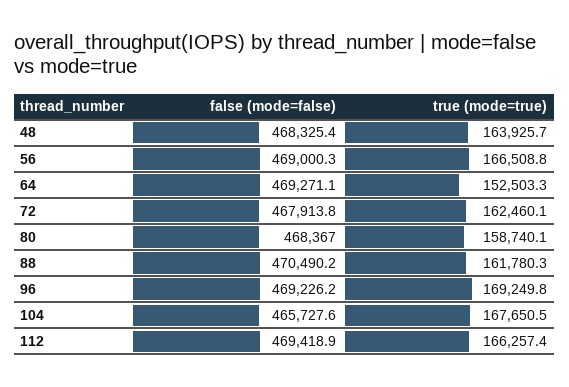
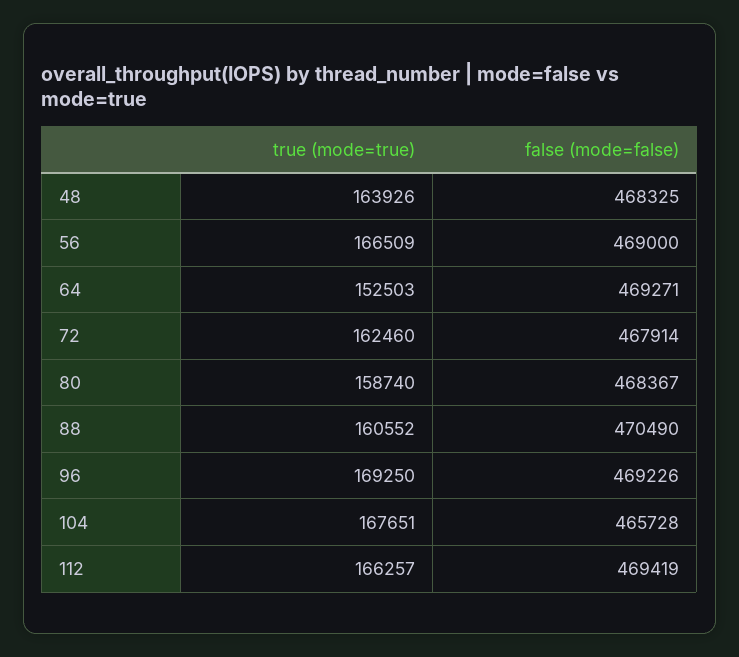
  {
    "false (mode=false)": {
      "48": 468325.4,
      "56": 469000.3,
      "64": 469271.1,
      "72": 467913.8,
      "80": 468367,
      "88": 470490.2,
      "96": 469226.2,
      "104": 465727.6,
      "112": 469418.9
    },
    "true (mode=true)": {
      "48": 163925.7,
      "56": 166508.8,
      "64": 152503.3,
      "72": 162460.1,
      "80": 158740.1,
-     "88": 161780.3,
+     "88": 160552,
      "96": 169249.8,
      "104": 167650.5,
      "112": 166257.4
    }
  }

